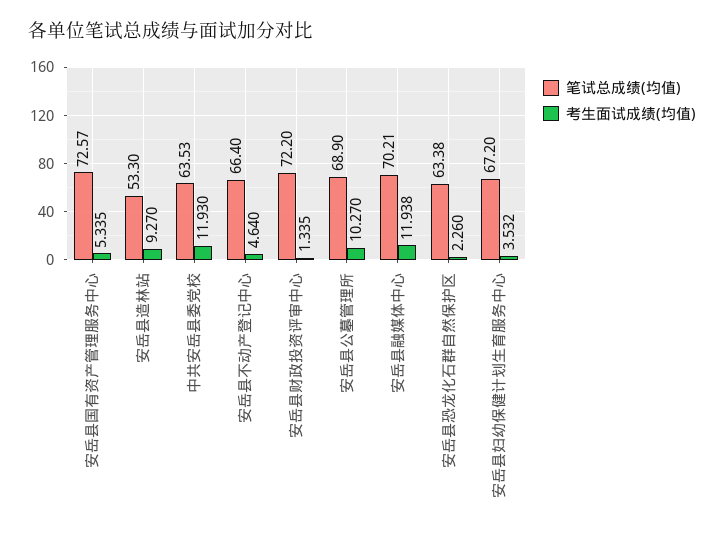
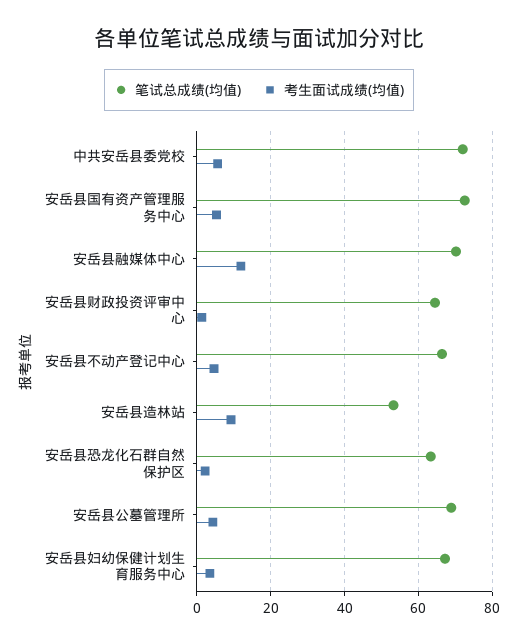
  {
    "笔试总成绩(均值)": {
      "安岳县国有资产管理服务中心": 72.57,
      "安岳县造林站": 53.3,
-     "中共安岳县委党校": 63.53,
+     "中共安岳县委党校": 72,
      "安岳县不动产登记中心": 66.4,
-     "安岳县财政投资评审中心": 72.2,
+     "安岳县财政投资评审中心": 64,
      "安岳县公墓管理所": 68.9,
      "安岳县融媒体中心": 70.21,
      "安岳县恐龙化石群自然保护区": 63.38,
      "安岳县妇幼保健计划生育服务中心": 67.2
    },
    "考生面试成绩(均值)": {
      "安岳县国有资产管理服务中心": 5.335,
      "安岳县造林站": 9.27,
-     "中共安岳县委党校": 11.93,
+     "中共安岳县委党校": 6,
      "安岳县不动产登记中心": 4.64,
      "安岳县财政投资评审中心": 1.335,
-     "安岳县公墓管理所": 10.27,
+     "安岳县公墓管理所": 4,
      "安岳县融媒体中心": 11.938,
      "安岳县恐龙化石群自然保护区": 2.26,
      "安岳县妇幼保健计划生育服务中心": 3.532
    }
  }

